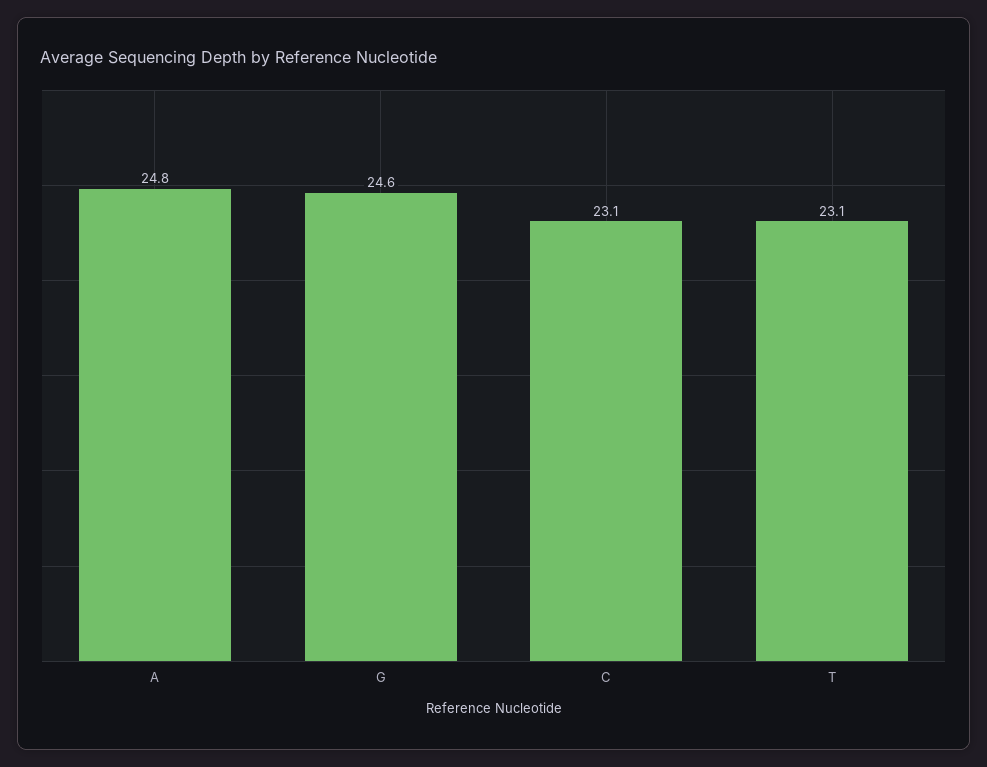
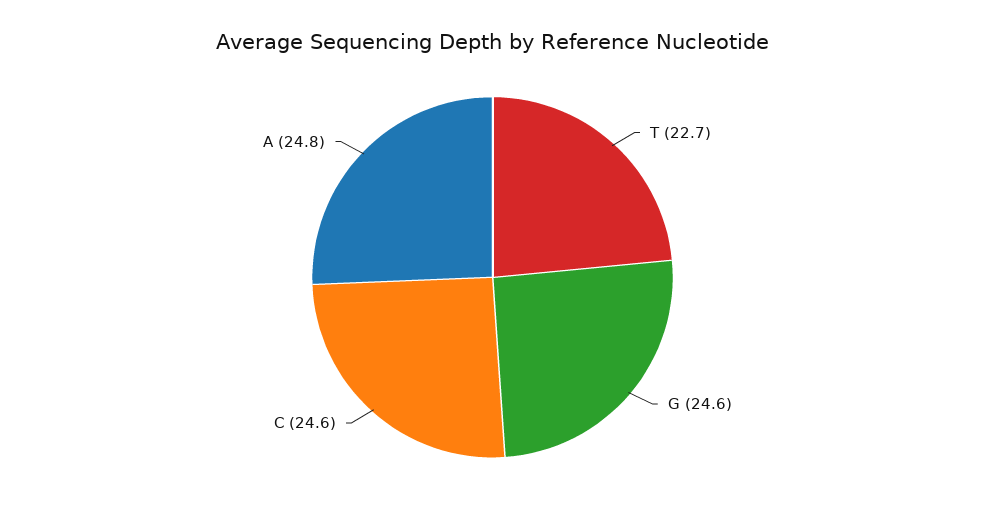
  {
    "A": 24.8,
    "G": 24.6,
-   "C": 23.1,
+   "C": 24.6,
-   "T": 23.1
+   "T": 22.7
  }

